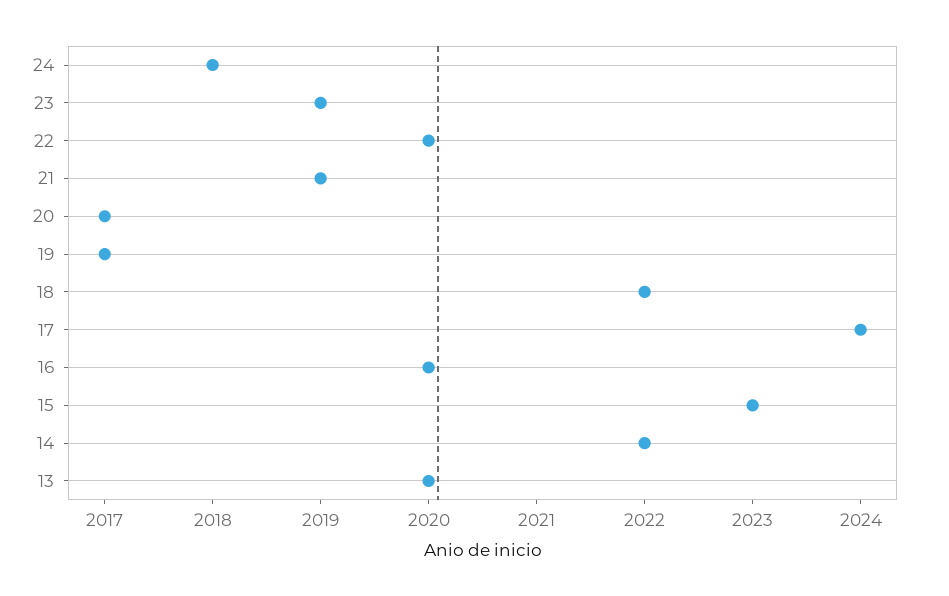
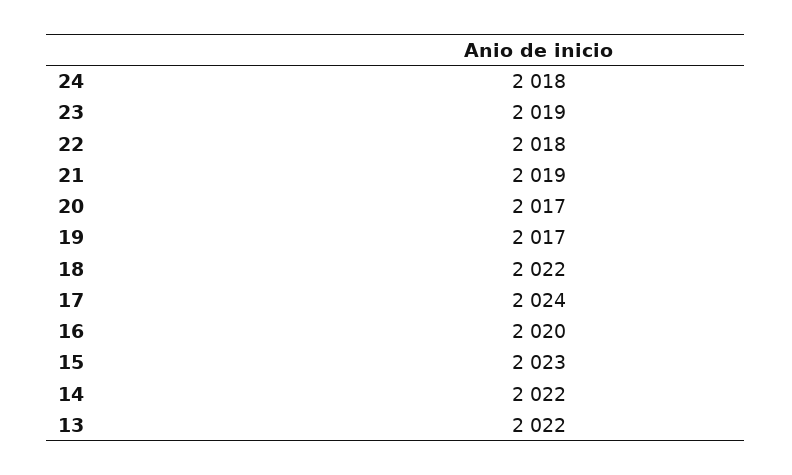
  {
    "24": 2018,
    "23": 2019,
-   "22": 2020,
+   "22": 2018,
    "21": 2019,
    "20": 2017,
    "19": 2017,
    "18": 2022,
    "17": 2024,
    "16": 2020,
    "15": 2023,
    "14": 2022,
-   "13": 2020
+   "13": 2022
  }

